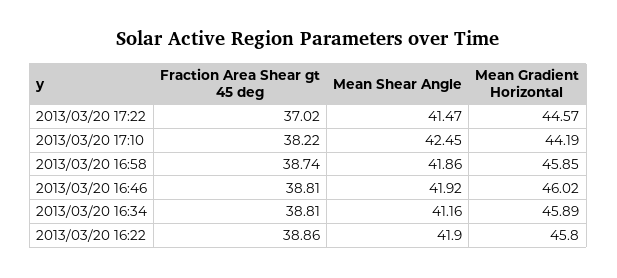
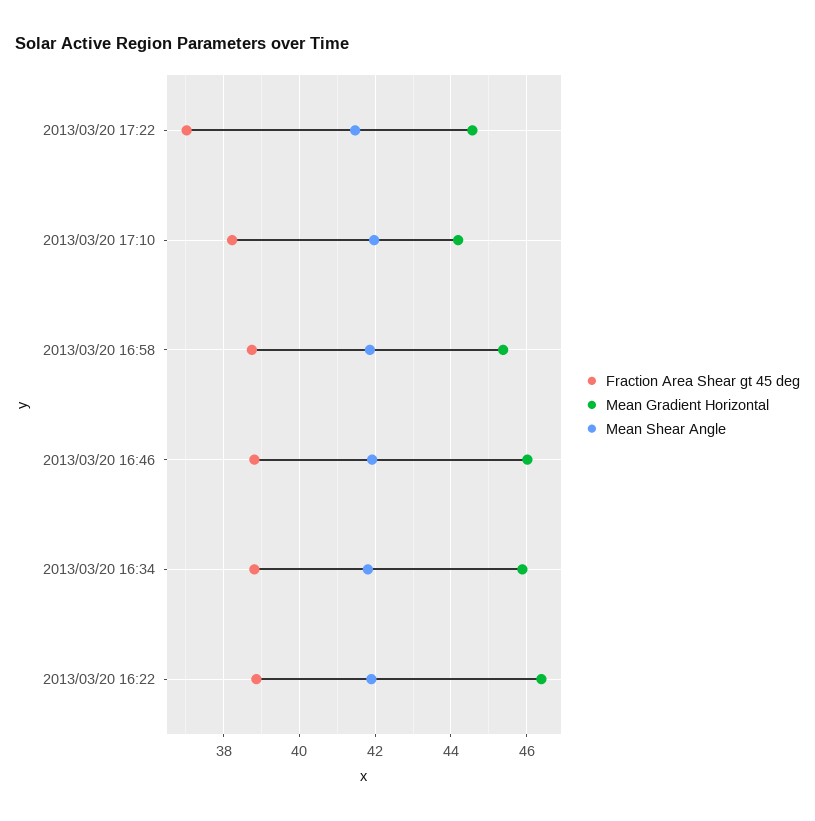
  {
    "Fraction Area Shear gt 45 deg": {
      "2013/03/20 17:22": 37.02,
      "2013/03/20 17:10": 38.22,
      "2013/03/20 16:58": 38.74,
      "2013/03/20 16:46": 38.81,
      "2013/03/20 16:34": 38.81,
      "2013/03/20 16:22": 38.86
    },
    "Mean Shear Angle": {
      "2013/03/20 17:22": 41.47,
-     "2013/03/20 17:10": 42.45,
+     "2013/03/20 17:10": 42,
      "2013/03/20 16:58": 41.86,
      "2013/03/20 16:46": 41.92,
-     "2013/03/20 16:34": 41.16,
+     "2013/03/20 16:34": 41.8,
      "2013/03/20 16:22": 41.9
    },
    "Mean Gradient Horizontal": {
      "2013/03/20 17:22": 44.57,
      "2013/03/20 17:10": 44.19,
-     "2013/03/20 16:58": 45.85,
+     "2013/03/20 16:58": 45.4,
      "2013/03/20 16:46": 46.02,
      "2013/03/20 16:34": 45.89,
-     "2013/03/20 16:22": 45.8
+     "2013/03/20 16:22": 46.4
    }
  }

